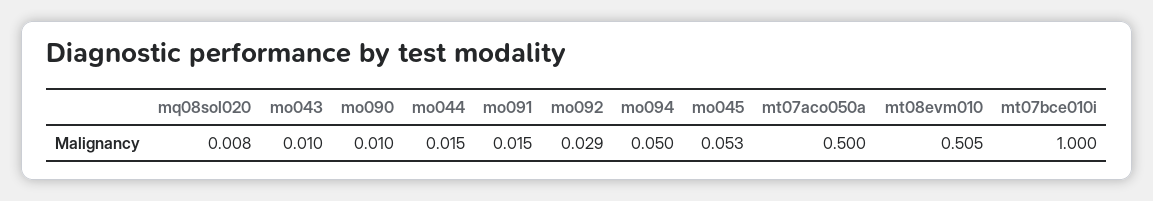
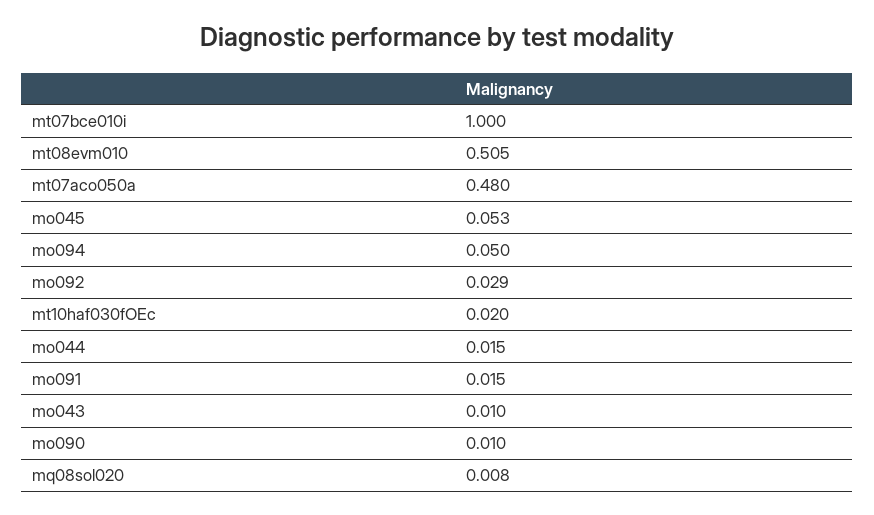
  {
    "mq08sol020": 0.008,
    "mo043": 0.01,
    "mo090": 0.01,
    "mo044": 0.015,
    "mo091": 0.015,
    "mo092": 0.029,
    "mo094": 0.05,
    "mo045": 0.053,
-   "mt07aco050a": 0.5,
+   "mt07aco050a": 0.48,
    "mt08evm010": 0.505,
-   "mt07bce010i": 1
+   "mt07bce010i": 1,
+   "mt10haf030fOEc": 0.02
  }

